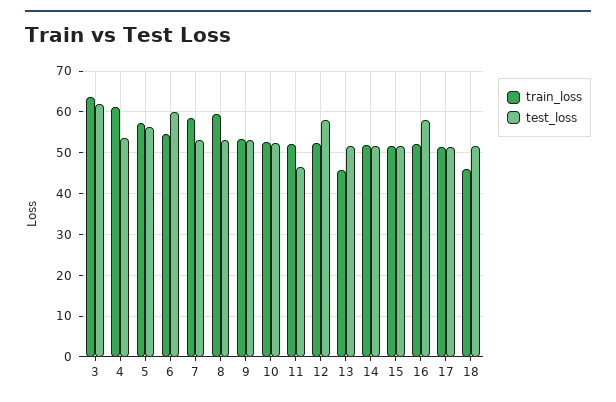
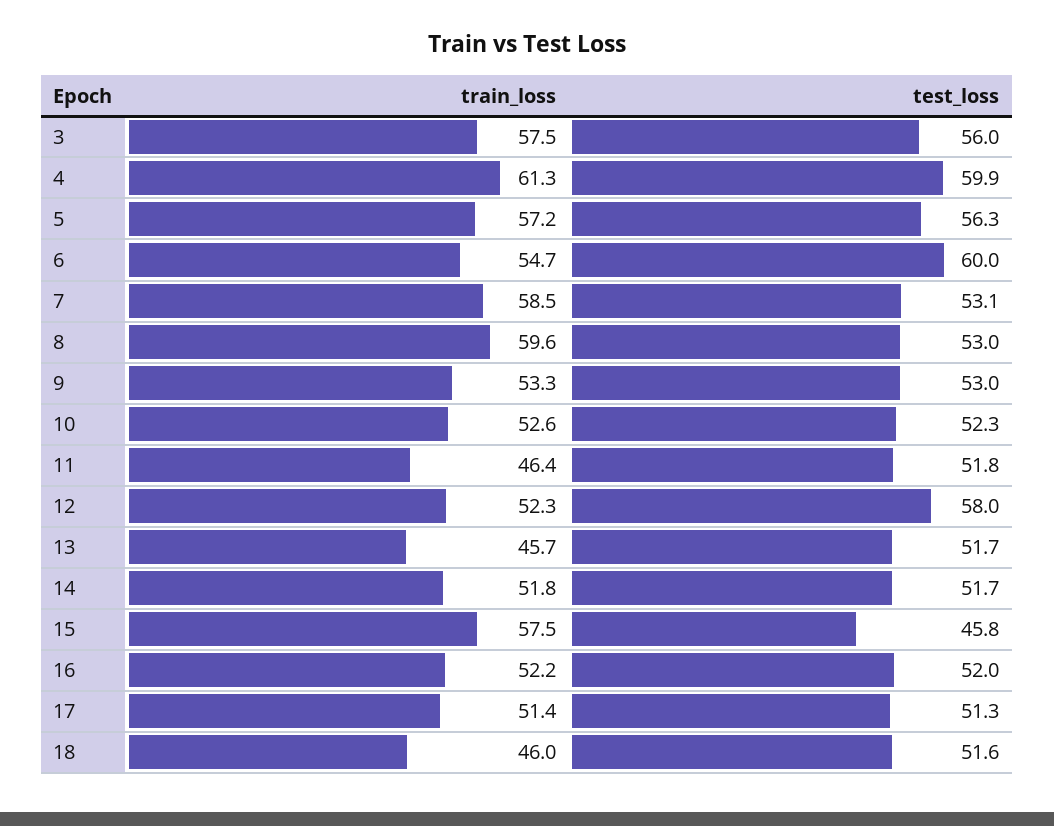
  {
    "train_loss": {
-     "3": 64,
+     "3": 57.5,
      "4": 61.3,
      "5": 57.2,
      "6": 54.7,
      "7": 58.5,
      "8": 59.6,
      "9": 53.3,
      "10": 52.6,
-     "11": 52,
+     "11": 46.4,
      "12": 52.3,
      "13": 45.7,
      "14": 51.8,
-     "15": 52,
+     "15": 57.5,
      "16": 52.2,
      "17": 51.4,
      "18": 46
    },
    "test_loss": {
-     "3": 62,
+     "3": 56,
-     "4": 54,
+     "4": 59.9,
      "5": 56.3,
      "6": 60,
      "7": 53.1,
      "8": 53,
      "9": 53,
      "10": 52.3,
-     "11": 46,
+     "11": 51.8,
      "12": 58,
      "13": 51.7,
      "14": 51.7,
-     "15": 52,
+     "15": 45.8,
-     "16": 58,
+     "16": 52,
      "17": 51.3,
      "18": 51.6
    }
  }

